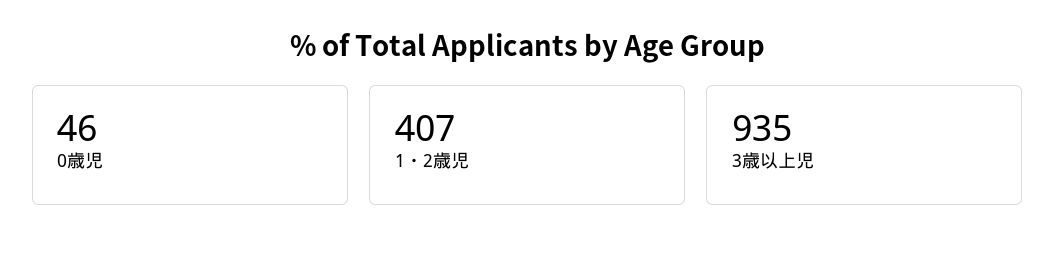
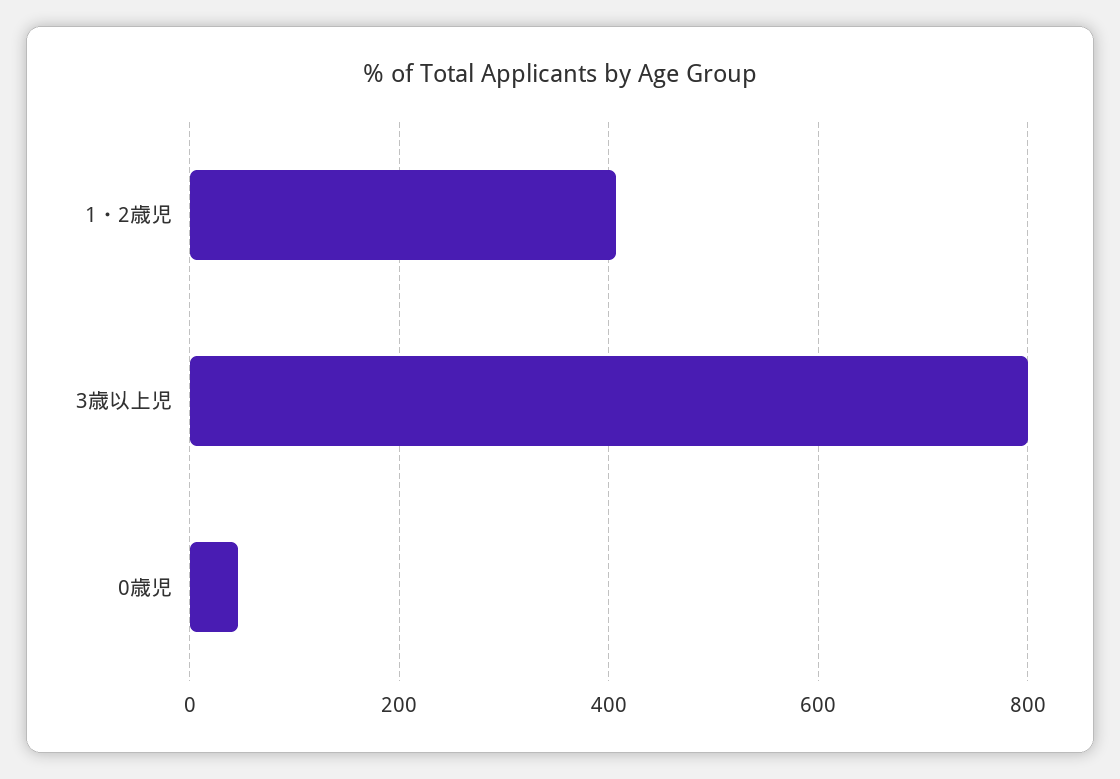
  {
    "0歳児": 46,
    "1・2歳児": 407,
-   "3歳以上児": 935
+   "3歳以上児": 800
  }

